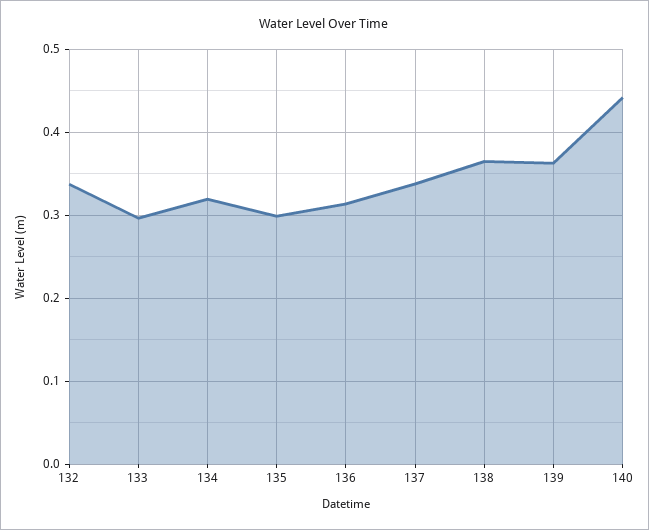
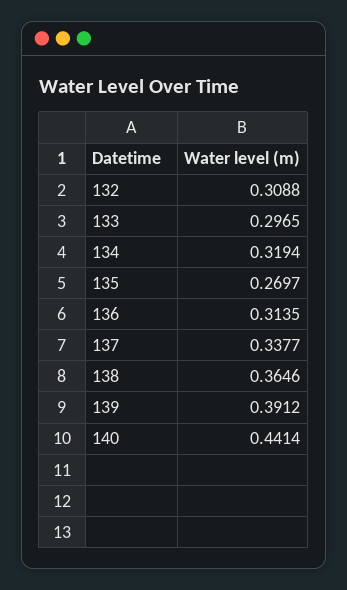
  {
-   "132": 0.34,
+   "132": 0.3088,
    "133": 0.2965,
    "134": 0.3194,
-   "135": 0.3,
+   "135": 0.2697,
    "136": 0.3135,
    "137": 0.3377,
    "138": 0.3646,
-   "139": 0.36,
+   "139": 0.3912,
    "140": 0.4414
  }

